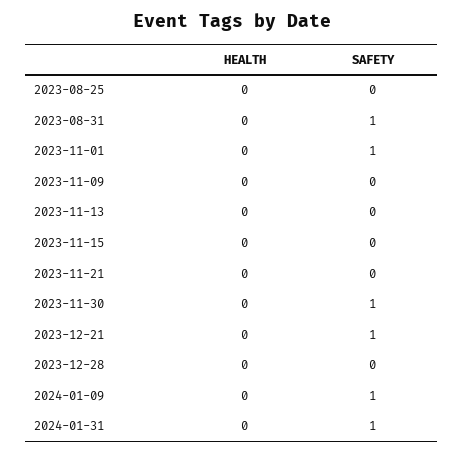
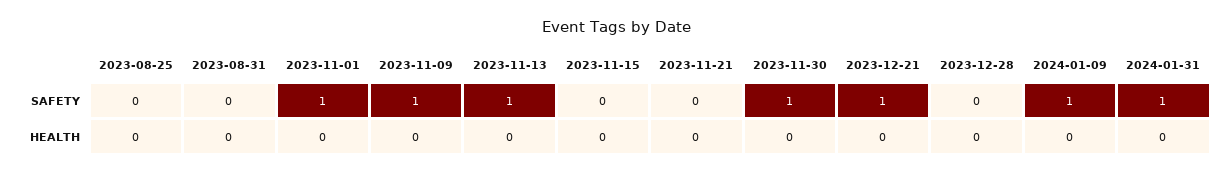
  {
    "HEALTH": {
      "2023-08-25": 0,
      "2023-08-31": 0,
      "2023-11-01": 0,
      "2023-11-09": 0,
      "2023-11-13": 0,
      "2023-11-15": 0,
      "2023-11-21": 0,
      "2023-11-30": 0,
      "2023-12-21": 0,
      "2023-12-28": 0,
      "2024-01-09": 0,
      "2024-01-31": 0
    },
    "SAFETY": {
      "2023-08-25": 0,
-     "2023-08-31": 1,
+     "2023-08-31": 0,
      "2023-11-01": 1,
-     "2023-11-09": 0,
+     "2023-11-09": 1,
-     "2023-11-13": 0,
+     "2023-11-13": 1,
      "2023-11-15": 0,
      "2023-11-21": 0,
      "2023-11-30": 1,
      "2023-12-21": 1,
      "2023-12-28": 0,
      "2024-01-09": 1,
      "2024-01-31": 1
    }
  }

